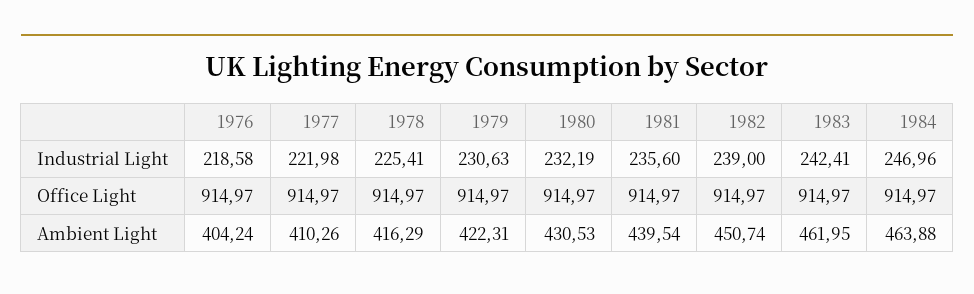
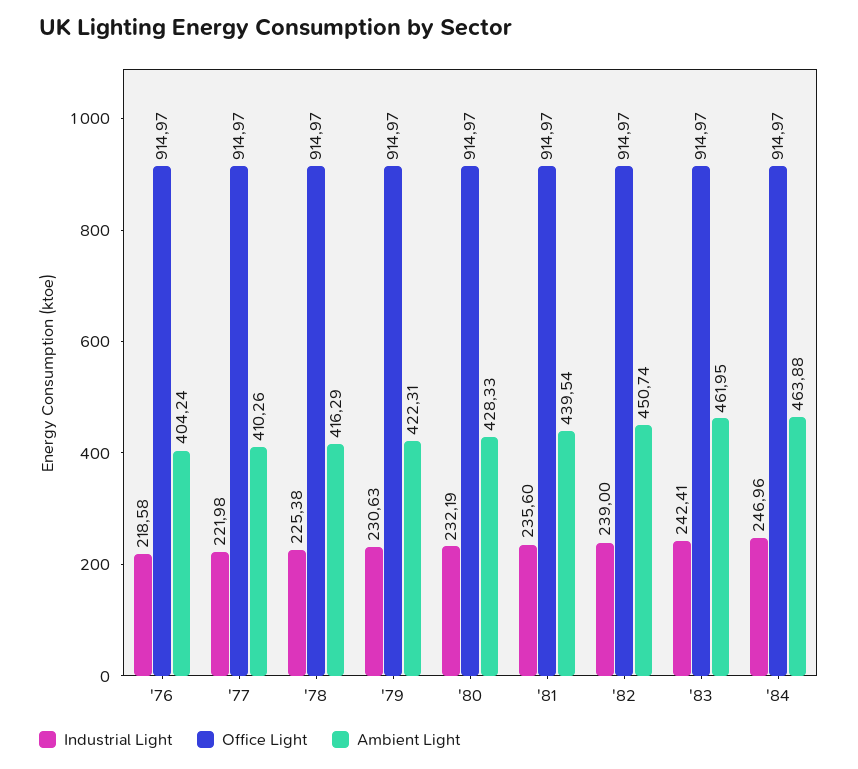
  {
    "Industrial Light": {
      "1976": 218.58,
      "1977": 221.98,
-     "1978": 225.41,
+     "1978": 225.38,
      "1979": 230.63,
      "1980": 232.19,
      "1981": 235.6,
      "1982": 239,
      "1983": 242.41,
      "1984": 246.96
    },
    "Office Light": {
      "1976": 914.97,
      "1977": 914.97,
      "1978": 914.97,
      "1979": 914.97,
      "1980": 914.97,
      "1981": 914.97,
      "1982": 914.97,
      "1983": 914.97,
      "1984": 914.97
    },
    "Ambient Light": {
      "1976": 404.24,
      "1977": 410.26,
      "1978": 416.29,
      "1979": 422.31,
-     "1980": 430.53,
+     "1980": 428.33,
      "1981": 439.54,
      "1982": 450.74,
      "1983": 461.95,
      "1984": 463.88
    }
  }

